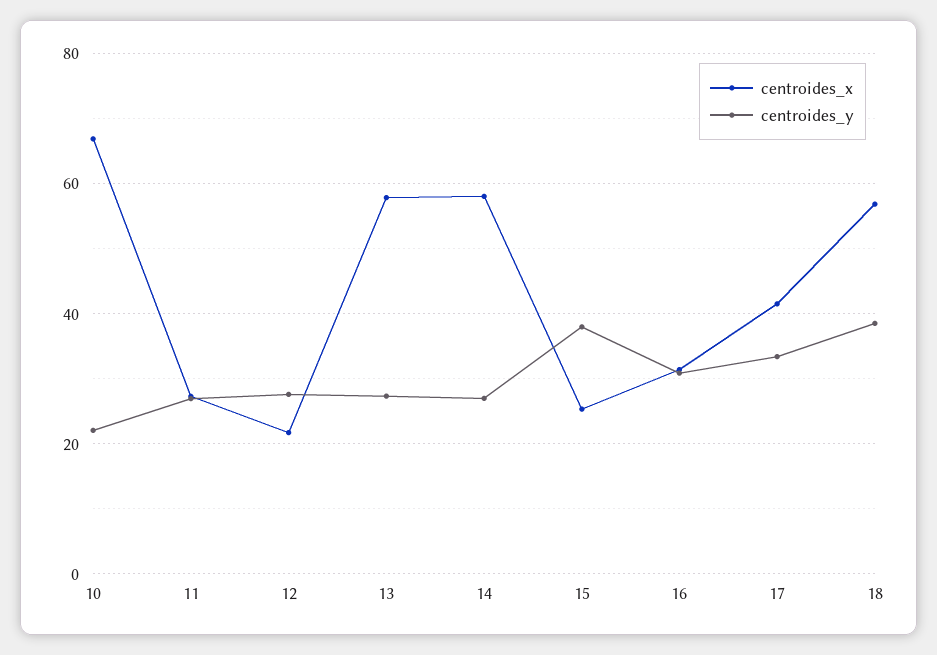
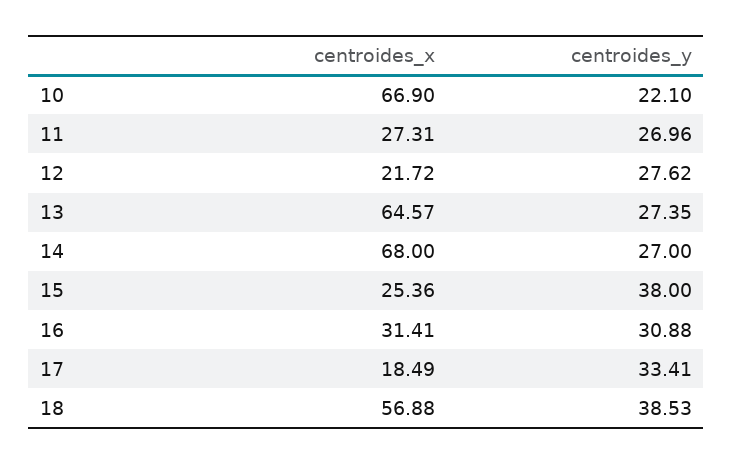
  {
    "centroides_x": {
      "10": 66.9,
      "11": 27.31,
      "12": 21.72,
-     "13": 58,
+     "13": 64.57,
-     "14": 58,
+     "14": 68,
      "15": 25.36,
      "16": 31.41,
-     "17": 42,
+     "17": 18.49,
      "18": 56.88
    },
    "centroides_y": {
      "10": 22.1,
      "11": 26.96,
      "12": 27.62,
      "13": 27.35,
      "14": 27,
      "15": 38,
      "16": 30.88,
      "17": 33.41,
      "18": 38.53
    }
  }

